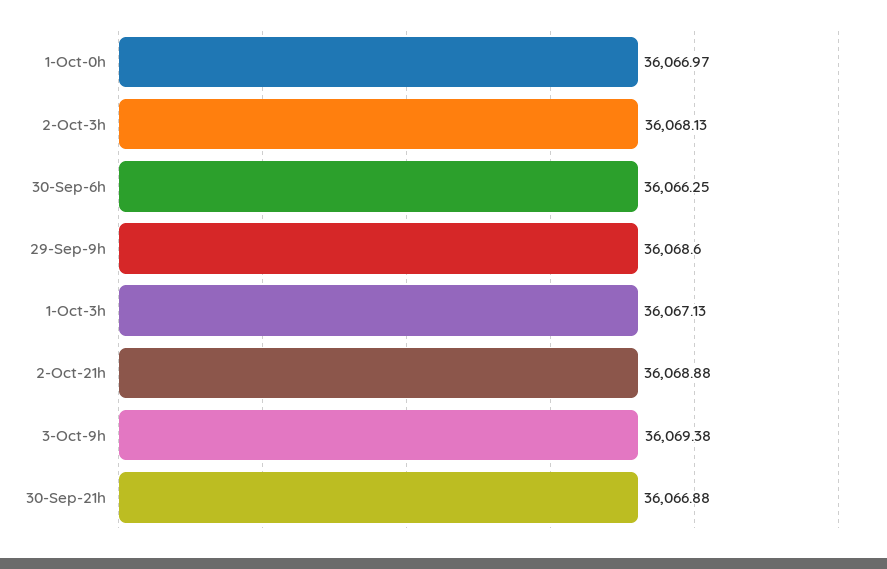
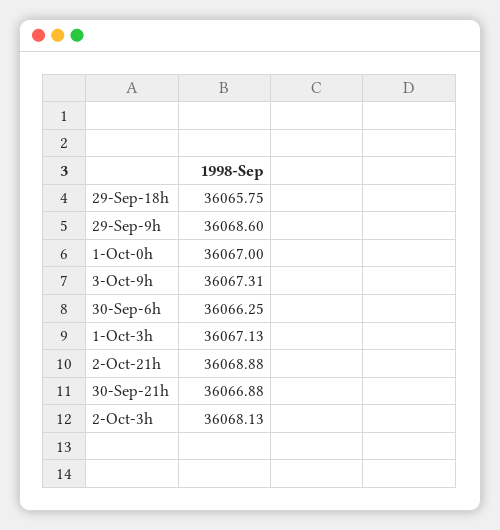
  {
-   "1-Oct-0h": 36066.97,
+   "1-Oct-0h": 36067,
    "2-Oct-3h": 36068.13,
    "30-Sep-6h": 36066.25,
    "29-Sep-9h": 36068.6,
    "1-Oct-3h": 36067.13,
    "2-Oct-21h": 36068.88,
-   "3-Oct-9h": 36069.38,
+   "3-Oct-9h": 36067.31,
-   "30-Sep-21h": 36066.88
+   "30-Sep-21h": 36066.88,
+   "29-Sep-18h": 36065.75
  }

